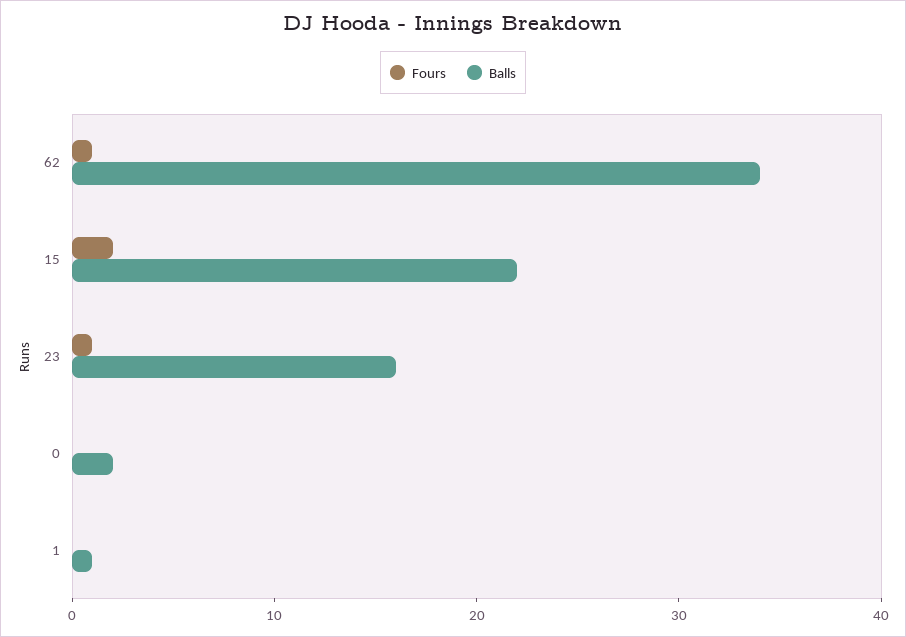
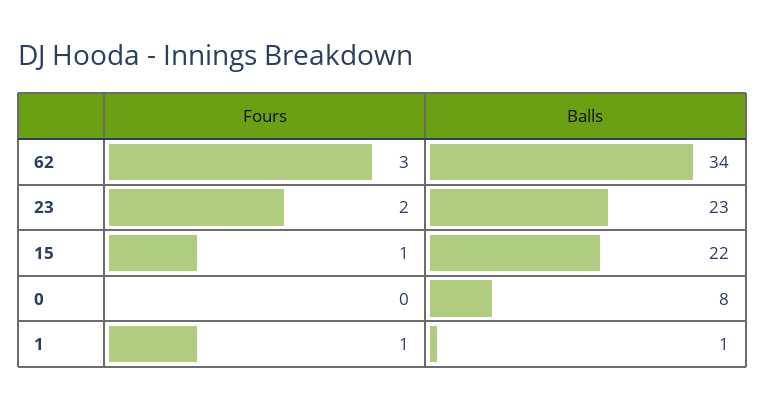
  {
    "Fours": {
-     "62": 1,
+     "62": 3,
-     "15": 2,
+     "15": 1,
-     "23": 1,
+     "23": 2,
      "0": 0,
-     "1": 0
+     "1": 1
    },
    "Balls": {
      "62": 34,
      "15": 22,
-     "23": 16,
+     "23": 23,
-     "0": 2,
+     "0": 8,
      "1": 1
    }
  }

